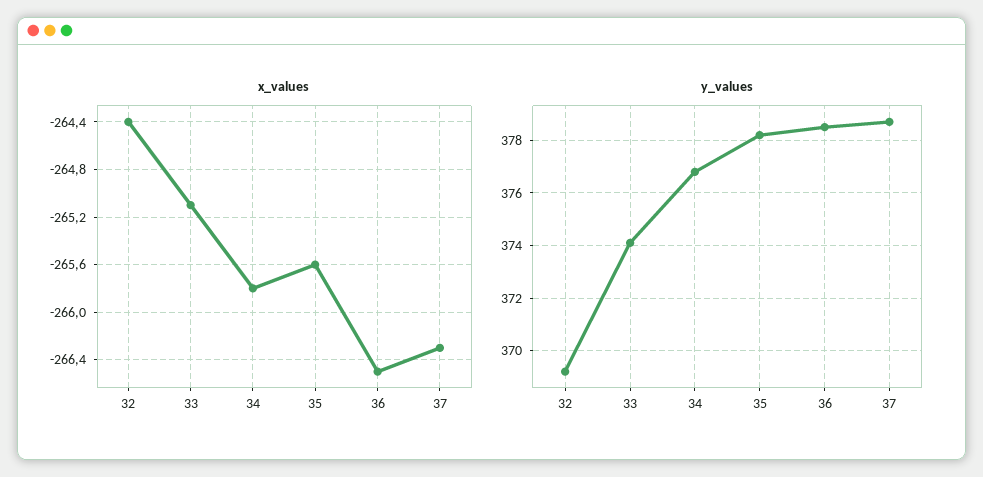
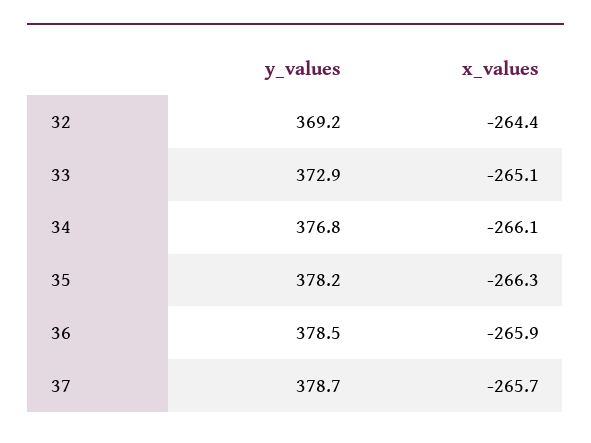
  {
    "x_values": {
      "32": -264.4,
      "33": -265.1,
-     "34": -265.8,
+     "34": -266.1,
-     "35": -265.6,
+     "35": -266.3,
-     "36": -266.5,
+     "36": -265.9,
-     "37": -266.3
+     "37": -265.7
    },
    "y_values": {
      "32": 369.2,
-     "33": 374,
+     "33": 372.9,
      "34": 376.8,
      "35": 378.2,
      "36": 378.5,
      "37": 378.7
    }
  }

